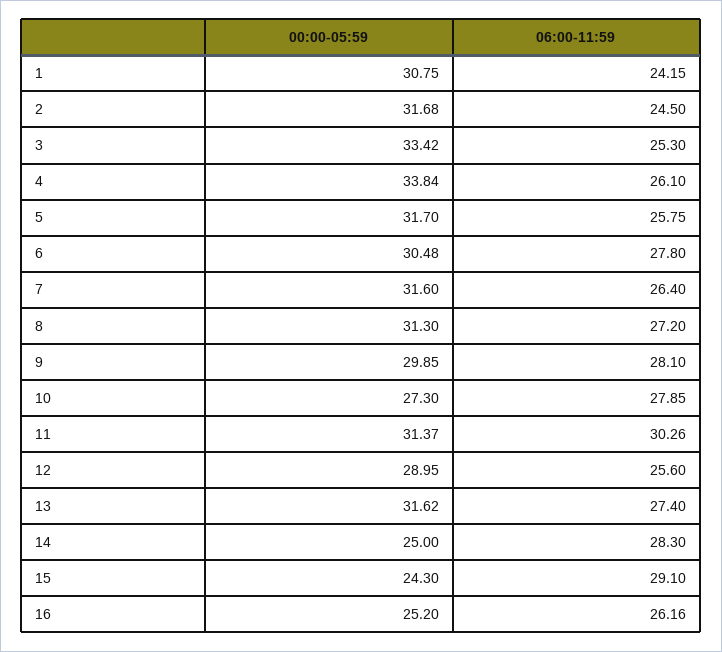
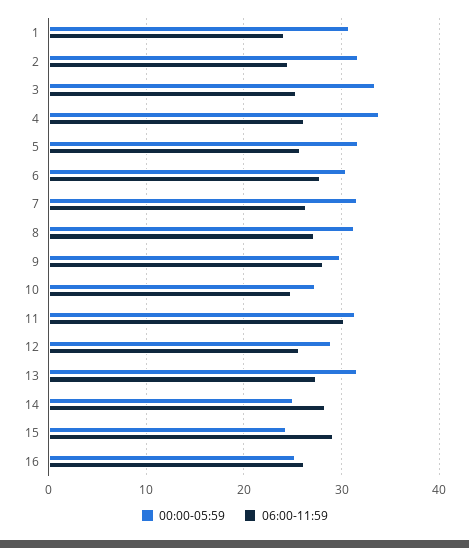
  {
    "00:00-05:59": {
      "1": 30.75,
      "2": 31.68,
      "3": 33.42,
      "4": 33.84,
      "5": 31.7,
      "6": 30.48,
      "7": 31.6,
      "8": 31.3,
      "9": 29.85,
      "10": 27.3,
      "11": 31.37,
      "12": 28.95,
      "13": 31.62,
      "14": 25,
      "15": 24.3,
      "16": 25.2
    },
    "06:00-11:59": {
      "1": 24.15,
      "2": 24.5,
      "3": 25.3,
      "4": 26.1,
      "5": 25.75,
      "6": 27.8,
      "7": 26.4,
      "8": 27.2,
      "9": 28.1,
-     "10": 27.85,
+     "10": 25,
      "11": 30.26,
      "12": 25.6,
      "13": 27.4,
      "14": 28.3,
      "15": 29.1,
      "16": 26.16
    }
  }

